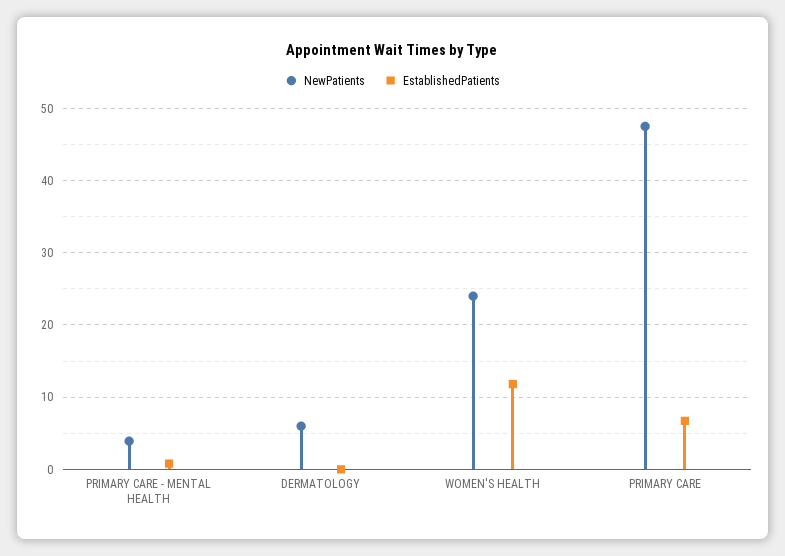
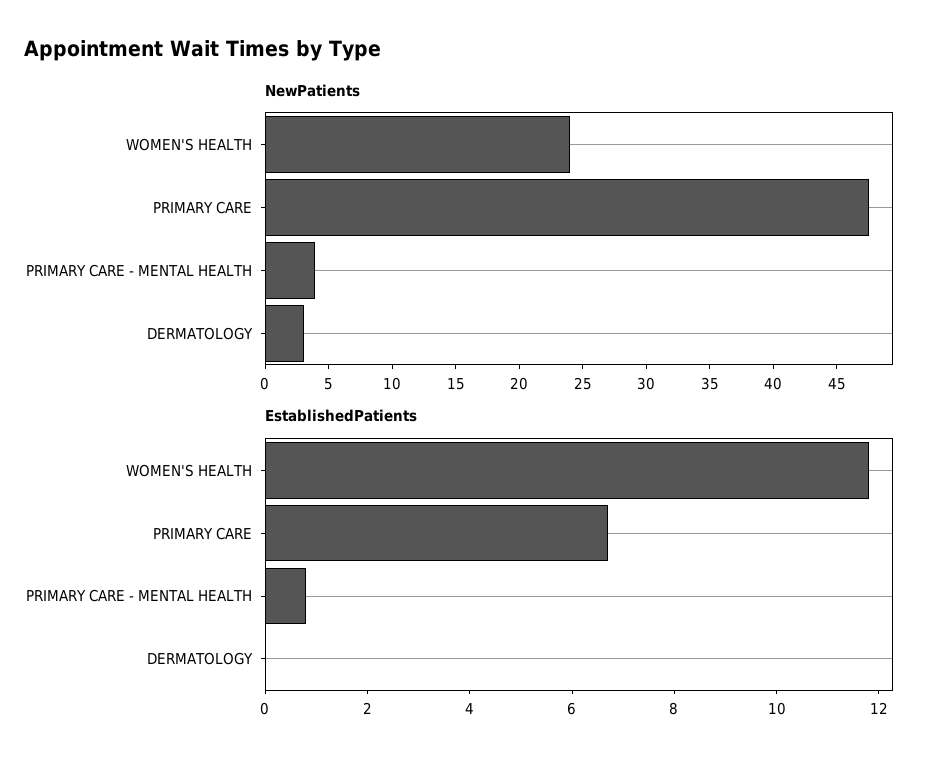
  {
    "NewPatients": {
      "PRIMARY CARE - MENTAL HEALTH": 4,
-     "DERMATOLOGY": 6,
+     "DERMATOLOGY": 3,
      "WOMEN'S HEALTH": 24,
      "PRIMARY CARE": 48
    },
    "EstablishedPatients": {
      "PRIMARY CARE - MENTAL HEALTH": 1,
      "DERMATOLOGY": 0,
      "WOMEN'S HEALTH": 12,
      "PRIMARY CARE": 6.5
    }
  }

